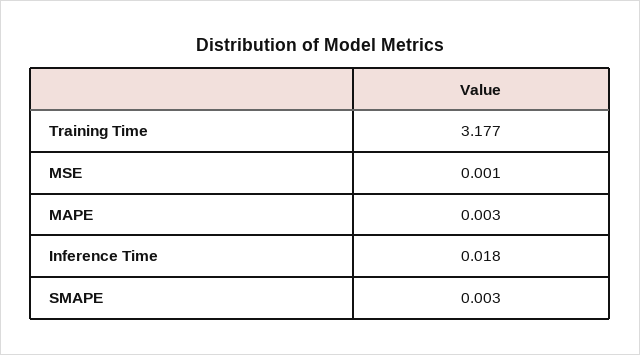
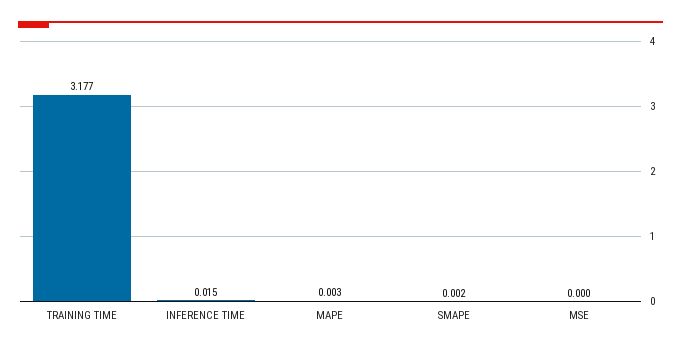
  {
    "Training Time": 3.177,
-   "MSE": 0.001,
+   "MSE": 0,
    "MAPE": 0.003,
-   "Inference Time": 0.018,
+   "Inference Time": 0.015,
-   "SMAPE": 0.003
+   "SMAPE": 0.002
  }

